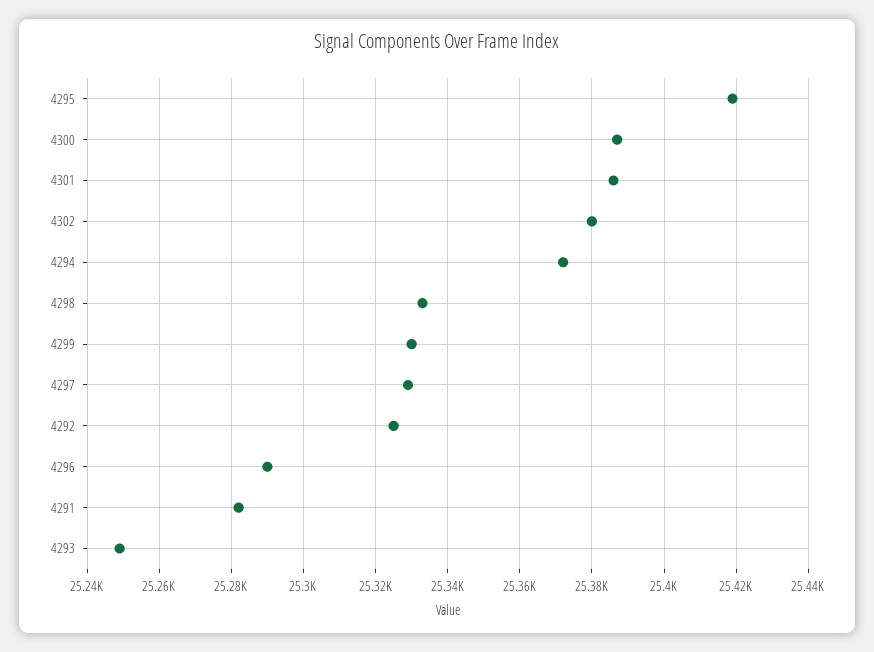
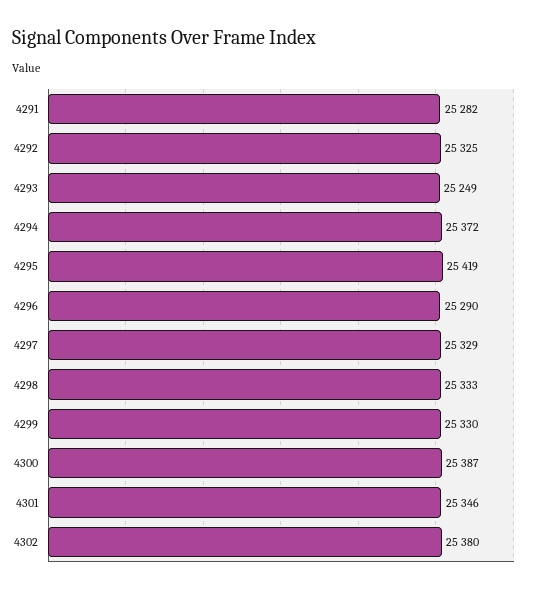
  {
    "4295": 25419,
    "4300": 25387,
-   "4301": 25385,
+   "4301": 25346,
    "4302": 25380,
    "4294": 25372,
    "4298": 25333,
    "4299": 25330,
    "4297": 25329,
    "4292": 25325,
    "4296": 25290,
    "4291": 25282,
    "4293": 25249
  }

